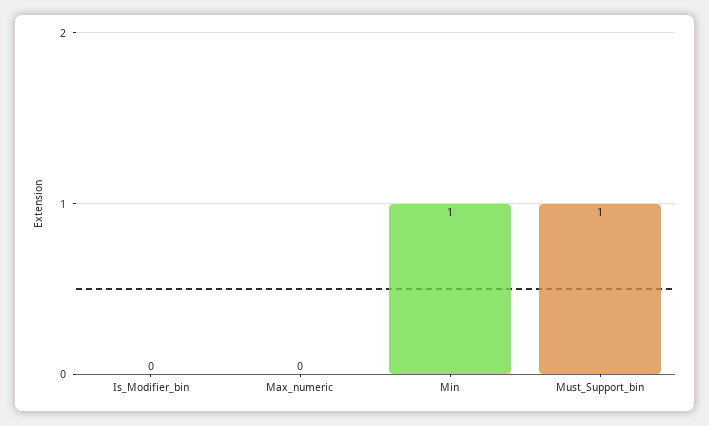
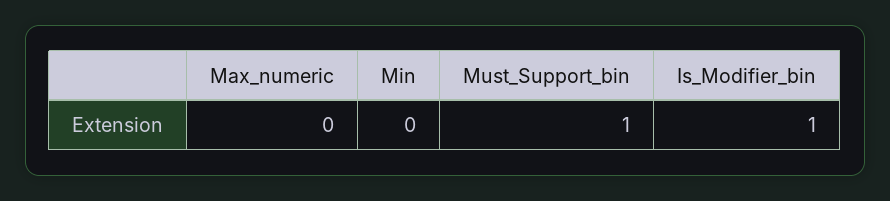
  {
-   "Is_Modifier_bin": 0,
+   "Is_Modifier_bin": 1,
    "Max_numeric": 0,
-   "Min": 1,
+   "Min": 0,
    "Must_Support_bin": 1
  }

